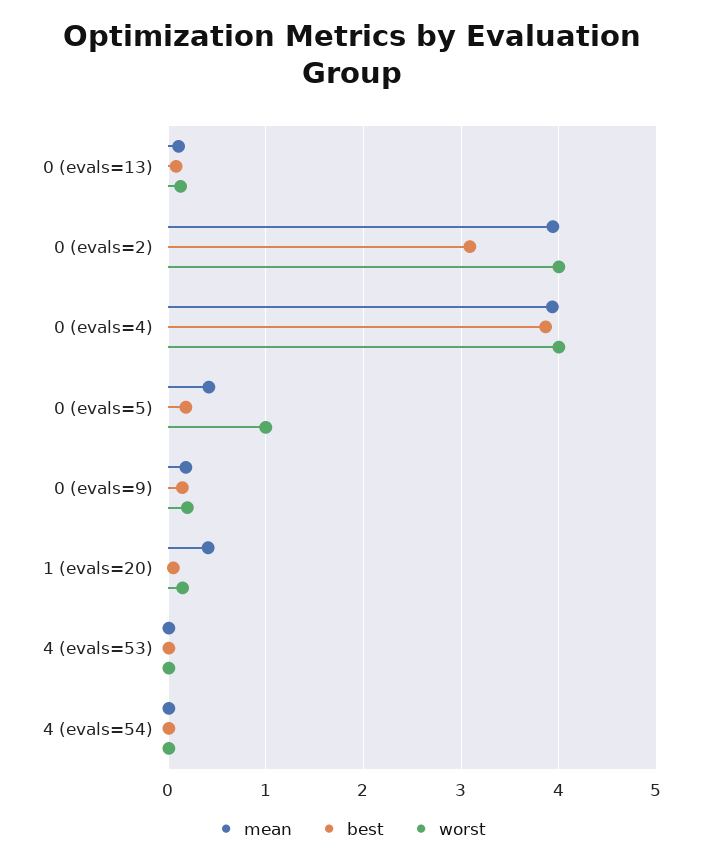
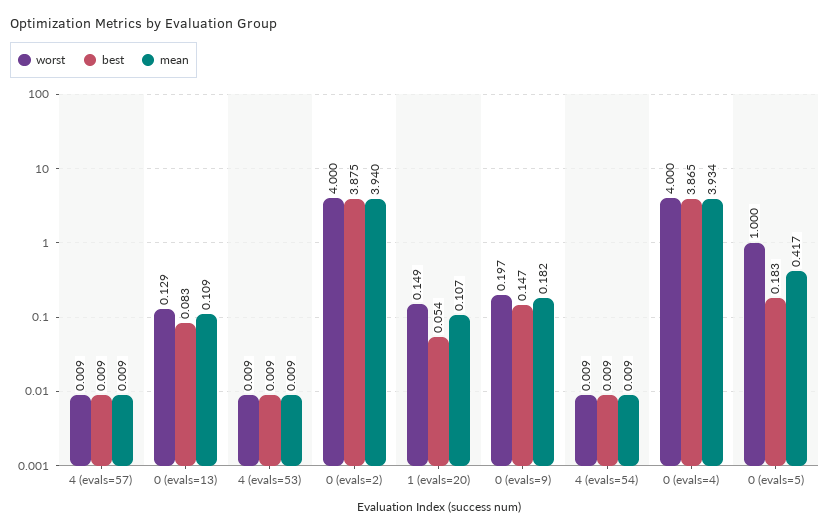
  {
    "mean": {
      "0 (evals=13)": 0.109,
      "0 (evals=2)": 3.94,
      "0 (evals=4)": 3.934,
      "0 (evals=5)": 0.417,
      "0 (evals=9)": 0.182,
-     "1 (evals=20)": 0.4,
+     "1 (evals=20)": 0.107,
      "4 (evals=53)": 0.009,
-     "4 (evals=54)": 0.009
+     "4 (evals=54)": 0.009,
+     "4 (evals=57)": 0.009
    },
    "best": {
      "0 (evals=13)": 0.083,
-     "0 (evals=2)": 3.1,
+     "0 (evals=2)": 3.875,
      "0 (evals=4)": 3.865,
      "0 (evals=5)": 0.183,
      "0 (evals=9)": 0.147,
      "1 (evals=20)": 0.054,
      "4 (evals=53)": 0.009,
-     "4 (evals=54)": 0.009
+     "4 (evals=54)": 0.009,
+     "4 (evals=57)": 0.009
    },
    "worst": {
      "0 (evals=13)": 0.129,
      "0 (evals=2)": 4,
      "0 (evals=4)": 4,
      "0 (evals=5)": 1,
      "0 (evals=9)": 0.197,
      "1 (evals=20)": 0.149,
      "4 (evals=53)": 0.009,
-     "4 (evals=54)": 0.009
+     "4 (evals=54)": 0.009,
+     "4 (evals=57)": 0.009
    }
  }

